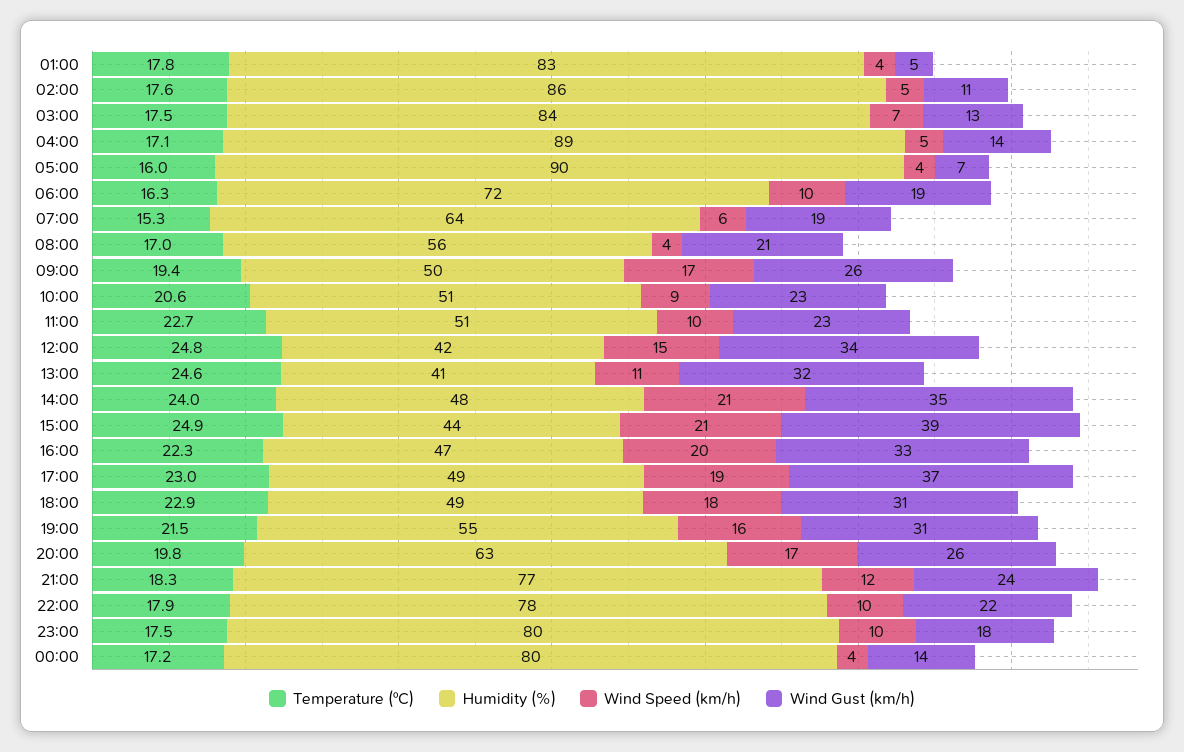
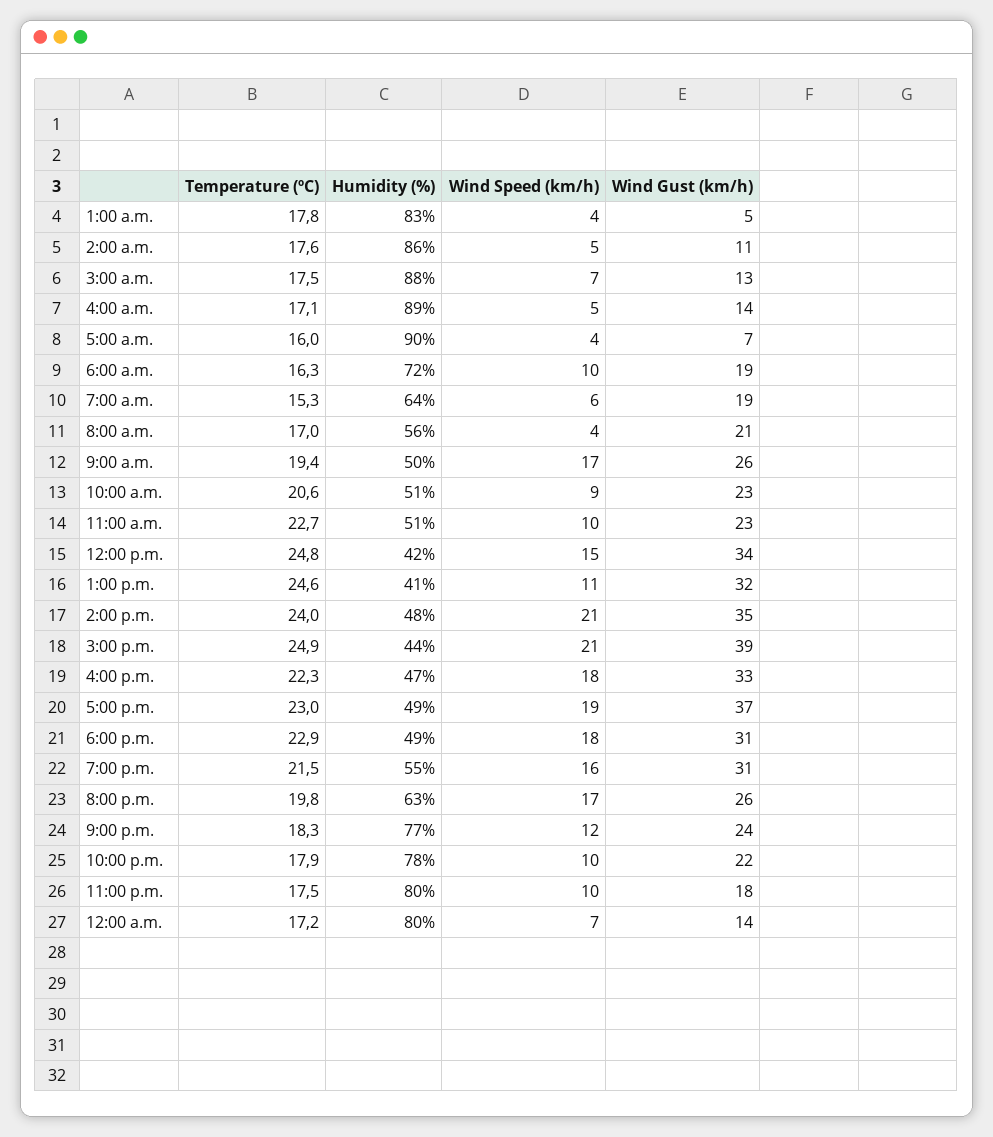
  {
    "Temperature (ºC)": {
      "01:00": 17.8,
      "02:00": 17.6,
      "03:00": 17.5,
      "04:00": 17.1,
      "05:00": 16,
      "06:00": 16.3,
      "07:00": 15.3,
      "08:00": 17,
      "09:00": 19.4,
      "10:00": 20.6,
      "11:00": 22.7,
      "12:00": 24.8,
      "13:00": 24.6,
      "14:00": 24,
      "15:00": 24.9,
      "16:00": 22.3,
      "17:00": 23,
      "18:00": 22.9,
      "19:00": 21.5,
      "20:00": 19.8,
      "21:00": 18.3,
      "22:00": 17.9,
      "23:00": 17.5,
      "00:00": 17.2
    },
    "Humidity (%)": {
      "01:00": 83,
      "02:00": 86,
-     "03:00": 84,
+     "03:00": 88,
      "04:00": 89,
      "05:00": 90,
      "06:00": 72,
      "07:00": 64,
      "08:00": 56,
      "09:00": 50,
      "10:00": 51,
      "11:00": 51,
      "12:00": 42,
      "13:00": 41,
      "14:00": 48,
      "15:00": 44,
      "16:00": 47,
      "17:00": 49,
      "18:00": 49,
      "19:00": 55,
      "20:00": 63,
      "21:00": 77,
      "22:00": 78,
      "23:00": 80,
      "00:00": 80
    },
    "Wind Speed (km/h)": {
      "01:00": 4,
      "02:00": 5,
      "03:00": 7,
      "04:00": 5,
      "05:00": 4,
      "06:00": 10,
      "07:00": 6,
      "08:00": 4,
      "09:00": 17,
      "10:00": 9,
      "11:00": 10,
      "12:00": 15,
      "13:00": 11,
      "14:00": 21,
      "15:00": 21,
-     "16:00": 20,
+     "16:00": 18,
      "17:00": 19,
      "18:00": 18,
      "19:00": 16,
      "20:00": 17,
      "21:00": 12,
      "22:00": 10,
      "23:00": 10,
-     "00:00": 4
+     "00:00": 7
    },
    "Wind Gust (km/h)": {
      "01:00": 5,
      "02:00": 11,
      "03:00": 13,
      "04:00": 14,
      "05:00": 7,
      "06:00": 19,
      "07:00": 19,
      "08:00": 21,
      "09:00": 26,
      "10:00": 23,
      "11:00": 23,
      "12:00": 34,
      "13:00": 32,
      "14:00": 35,
      "15:00": 39,
      "16:00": 33,
      "17:00": 37,
      "18:00": 31,
      "19:00": 31,
      "20:00": 26,
      "21:00": 24,
      "22:00": 22,
      "23:00": 18,
      "00:00": 14
    }
  }

